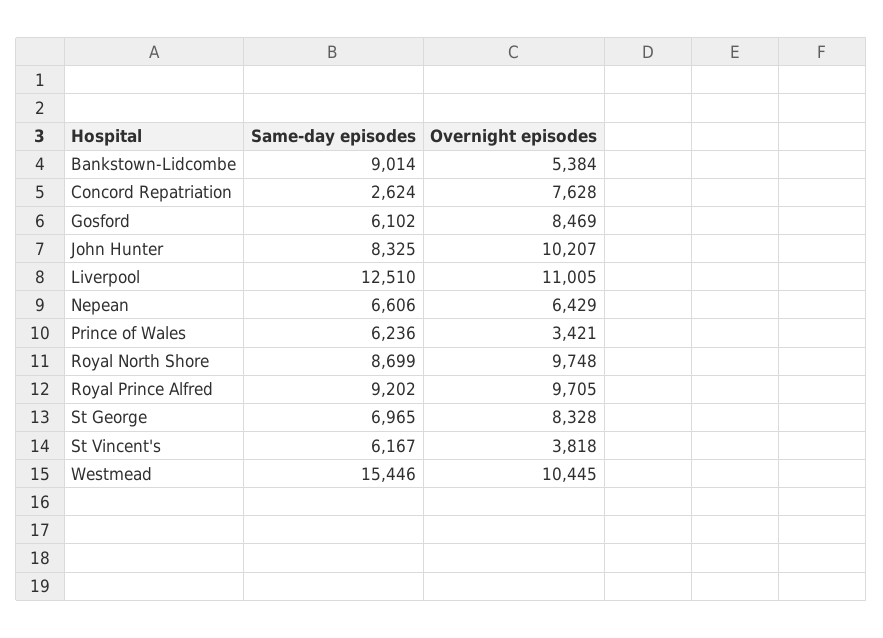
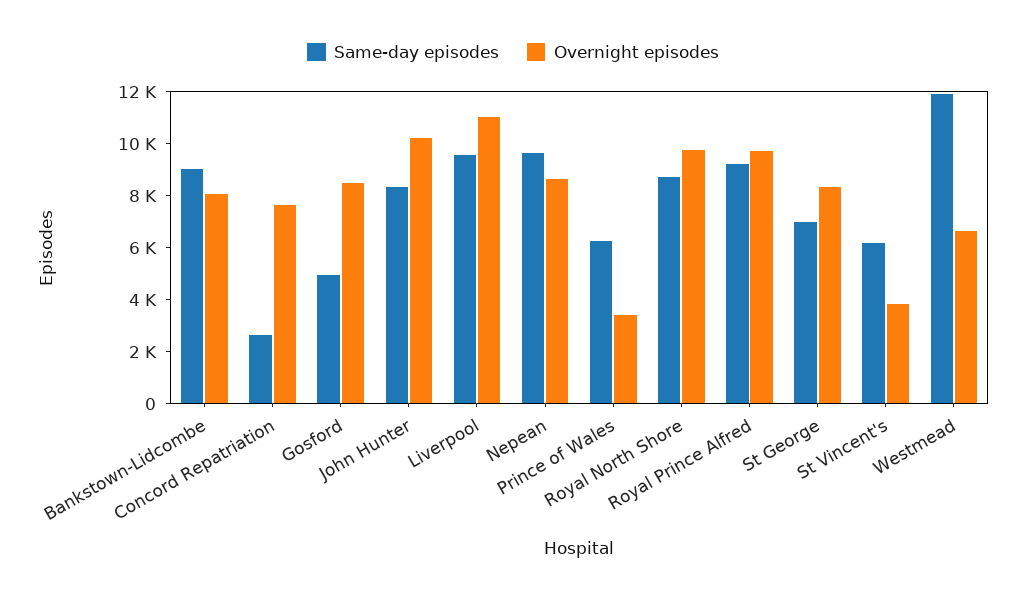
  {
    "Same-day episodes": {
      "Bankstown-Lidcombe": 9014,
      "Concord Repatriation": 2624,
-     "Gosford": 6102,
+     "Gosford": 5000,
      "John Hunter": 8325,
-     "Liverpool": 12510,
+     "Liverpool": 9500,
-     "Nepean": 6606,
+     "Nepean": 9500,
      "Prince of Wales": 6236,
      "Royal North Shore": 8699,
      "Royal Prince Alfred": 9202,
      "St George": 6965,
      "St Vincent's": 6167,
-     "Westmead": 15446
+     "Westmead": 12000
    },
    "Overnight episodes": {
-     "Bankstown-Lidcombe": 5384,
+     "Bankstown-Lidcombe": 8000,
      "Concord Repatriation": 7628,
      "Gosford": 8469,
      "John Hunter": 10207,
      "Liverpool": 11005,
-     "Nepean": 6429,
+     "Nepean": 8500,
      "Prince of Wales": 3421,
      "Royal North Shore": 9748,
      "Royal Prince Alfred": 9705,
      "St George": 8328,
      "St Vincent's": 3818,
-     "Westmead": 10445
+     "Westmead": 6500
    }
  }

